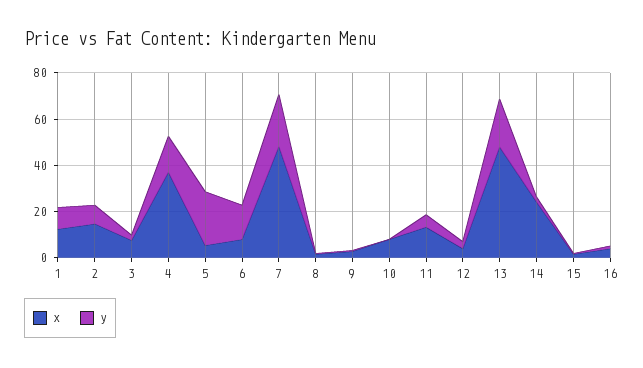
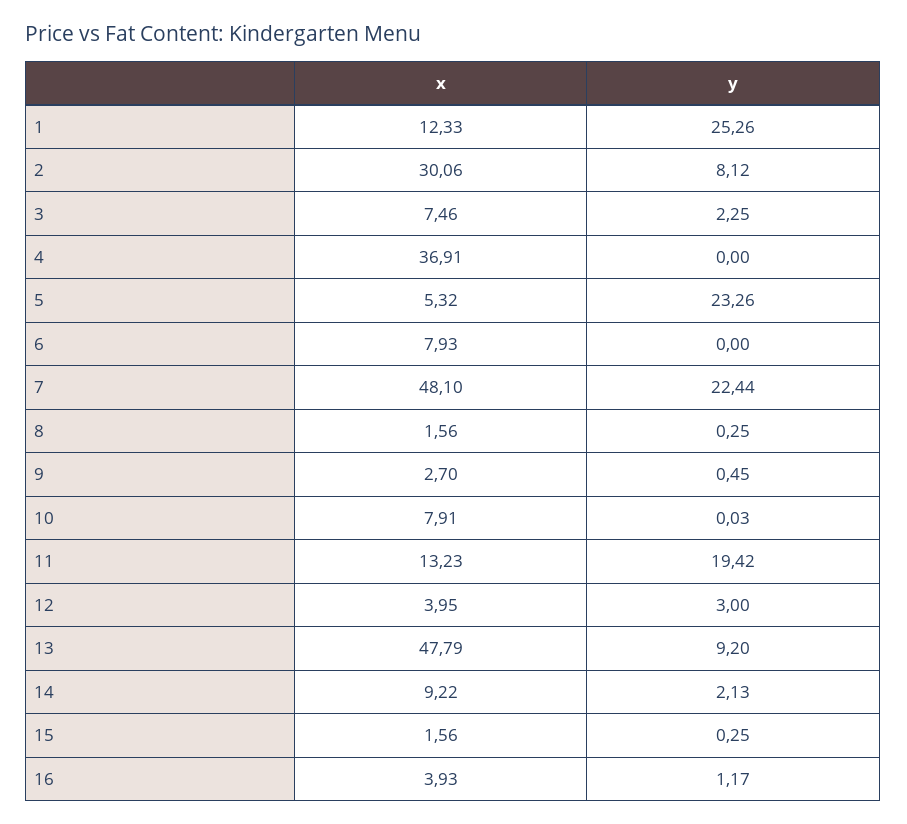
  {
    "x": {
      "1": 12.33,
-     "2": 15,
+     "2": 30.06,
      "3": 7.46,
      "4": 36.91,
      "5": 5.32,
      "6": 7.93,
      "7": 48.1,
      "8": 1.56,
      "9": 2.7,
      "10": 7.91,
      "11": 13.23,
      "12": 3.95,
      "13": 47.79,
-     "14": 25,
+     "14": 9.22,
      "15": 1.56,
      "16": 3.93
    },
    "y": {
-     "1": 10,
+     "1": 25.26,
      "2": 8.12,
      "3": 2.25,
-     "4": 15,
+     "4": 0,
      "5": 23.26,
-     "6": 15,
+     "6": 0,
      "7": 22.44,
      "8": 0.25,
      "9": 0.45,
      "10": 0.03,
-     "11": 5,
+     "11": 19.42,
      "12": 3,
-     "13": 20,
+     "13": 9.2,
      "14": 2.13,
      "15": 0.25,
      "16": 1.17
    }
  }

